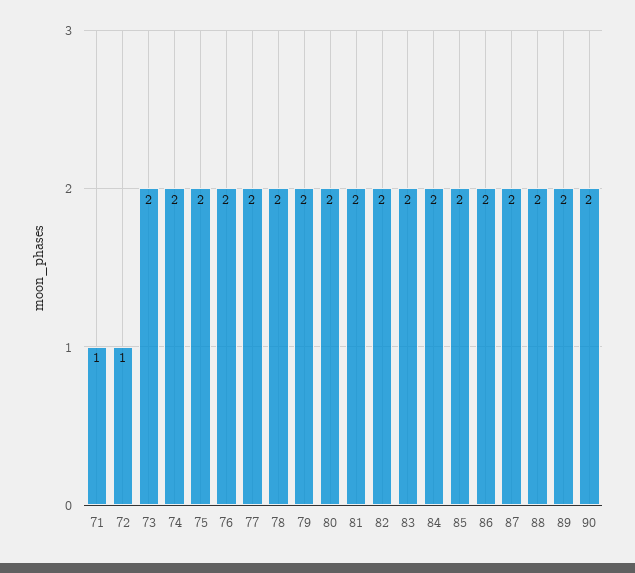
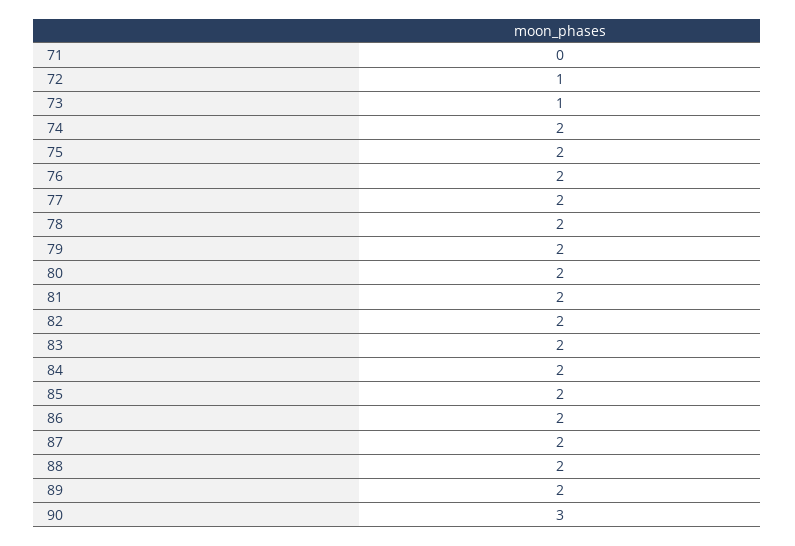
  {
-   "71": 1,
+   "71": 0,
    "72": 1,
-   "73": 2,
+   "73": 1,
    "74": 2,
    "75": 2,
    "76": 2,
    "77": 2,
    "78": 2,
    "79": 2,
    "80": 2,
    "81": 2,
    "82": 2,
    "83": 2,
    "84": 2,
    "85": 2,
    "86": 2,
    "87": 2,
    "88": 2,
    "89": 2,
-   "90": 2
+   "90": 3
  }

